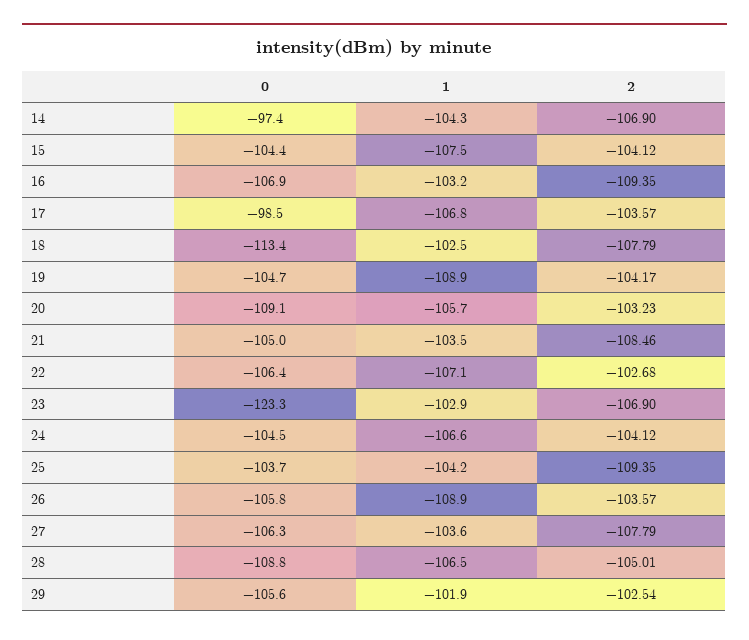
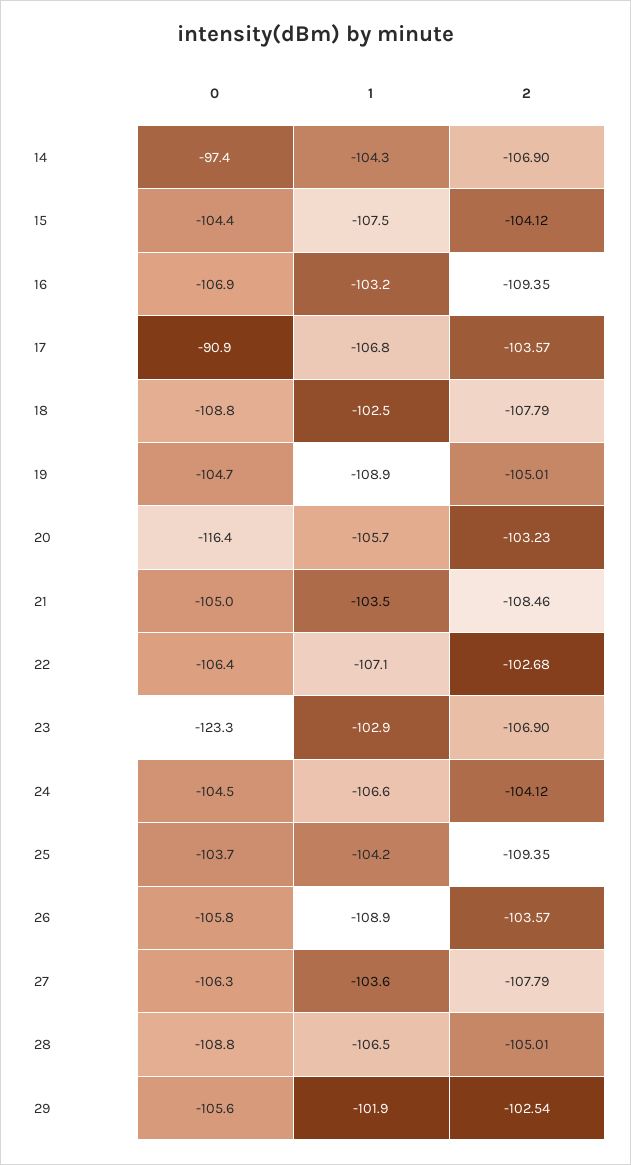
  {
    "0": {
      "14": -97.4,
      "15": -104.4,
      "16": -106.9,
-     "17": -98.5,
+     "17": -90.9,
-     "18": -113.4,
+     "18": -108.8,
      "19": -104.7,
-     "20": -109.1,
+     "20": -116.4,
      "21": -105,
      "22": -106.4,
      "23": -123.3,
      "24": -104.5,
      "25": -103.7,
      "26": -105.8,
      "27": -106.3,
      "28": -108.8,
      "29": -105.6
    },
    "1": {
      "14": -104.3,
      "15": -107.5,
      "16": -103.2,
      "17": -106.8,
      "18": -102.5,
      "19": -108.9,
      "20": -105.7,
      "21": -103.5,
      "22": -107.1,
      "23": -102.9,
      "24": -106.6,
      "25": -104.2,
      "26": -108.9,
      "27": -103.6,
      "28": -106.5,
      "29": -101.9
    },
    "2": {
      "14": -106.9,
      "15": -104.12,
      "16": -109.35,
      "17": -103.57,
      "18": -107.79,
-     "19": -104.17,
+     "19": -105.01,
      "20": -103.23,
      "21": -108.46,
      "22": -102.68,
      "23": -106.9,
      "24": -104.12,
      "25": -109.35,
      "26": -103.57,
      "27": -107.79,
      "28": -105.01,
      "29": -102.54
    }
  }

